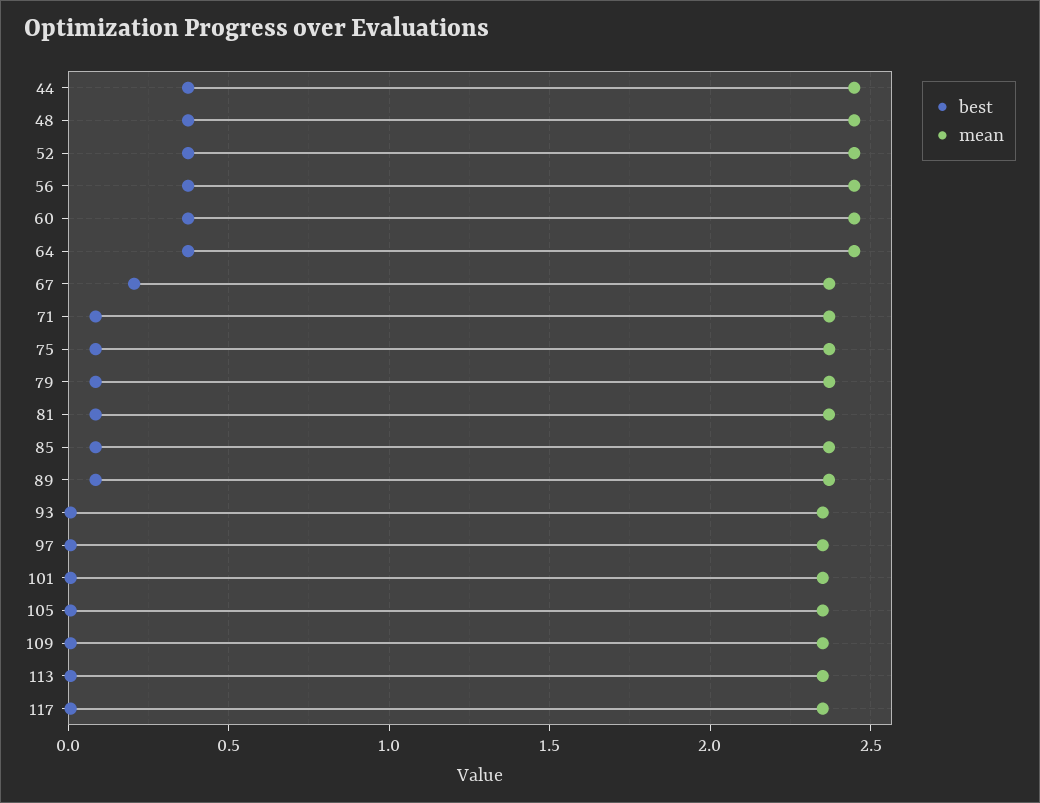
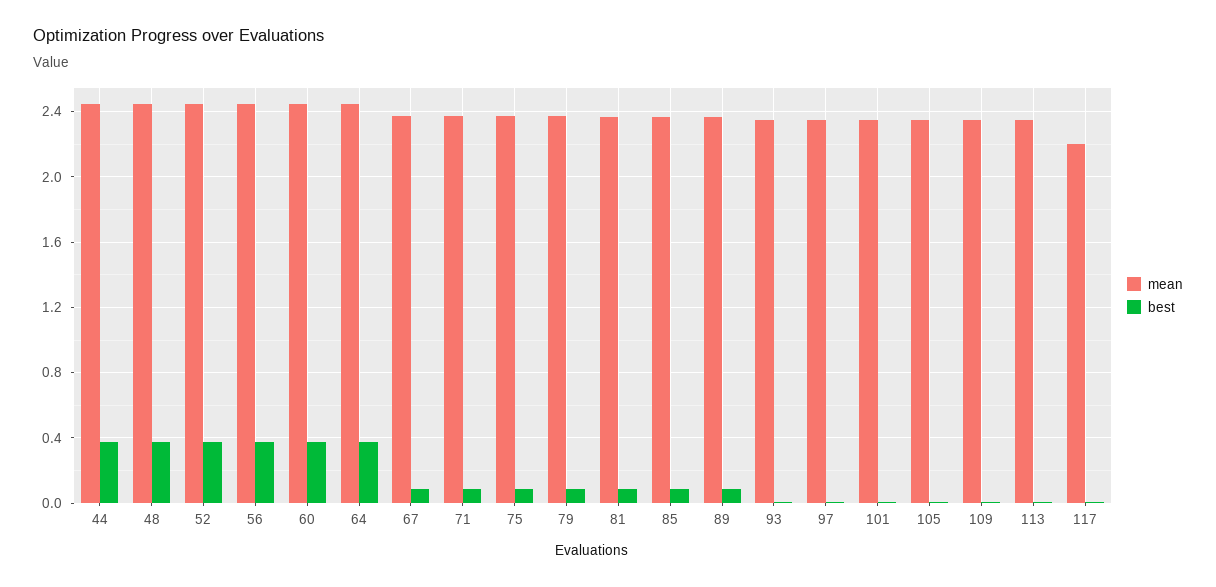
  {
    "best": {
      "44": 0.35,
      "48": 0.35,
      "52": 0.35,
      "56": 0.35,
      "60": 0.35,
      "64": 0.35,
-     "67": 0.2,
+     "67": 0.1,
      "71": 0.1,
      "75": 0.1,
      "79": 0.1,
      "81": 0.1,
      "85": 0.1,
      "89": 0.1,
      "93": 0,
      "97": 0,
      "101": 0,
      "105": 0,
      "109": 0,
      "113": 0,
      "117": 0
    },
    "mean": {
      "44": 2.45,
      "48": 2.45,
      "52": 2.45,
      "56": 2.45,
      "60": 2.45,
      "64": 2.45,
      "67": 2.35,
      "71": 2.35,
      "75": 2.35,
      "79": 2.35,
      "81": 2.35,
      "85": 2.35,
      "89": 2.35,
      "93": 2.35,
      "97": 2.35,
      "101": 2.35,
      "105": 2.35,
      "109": 2.35,
      "113": 2.35,
-     "117": 2.35
+     "117": 2.2
    }
  }

